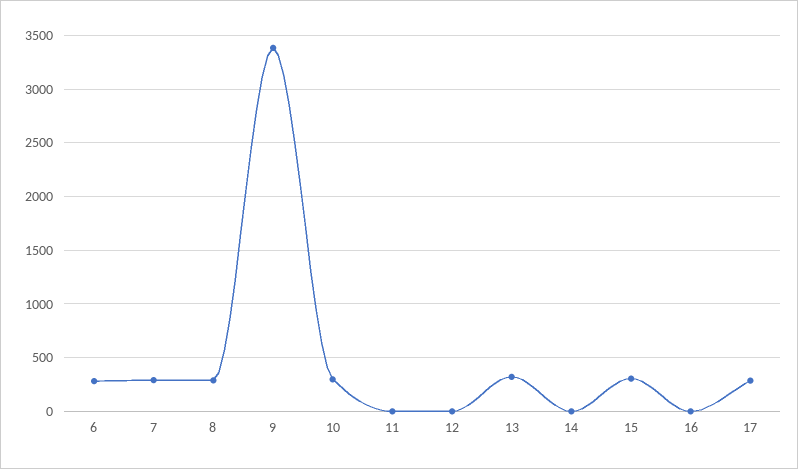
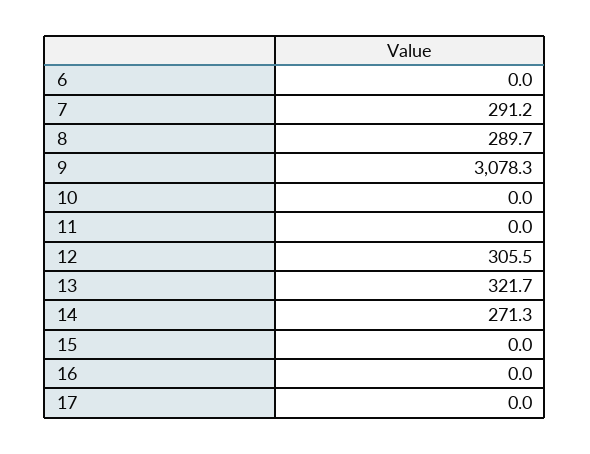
  {
-   "6": 300,
+   "6": 0,
    "7": 291.2,
    "8": 289.7,
-   "9": 3400,
+   "9": 3078.3,
-   "10": 300,
+   "10": 0,
    "11": 0,
-   "12": 0,
+   "12": 305.5,
    "13": 321.7,
-   "14": 0,
+   "14": 271.3,
-   "15": 300,
+   "15": 0,
    "16": 0,
-   "17": 300
+   "17": 0
  }

